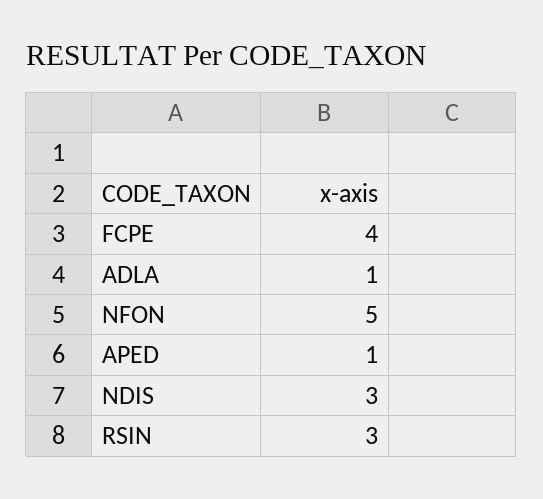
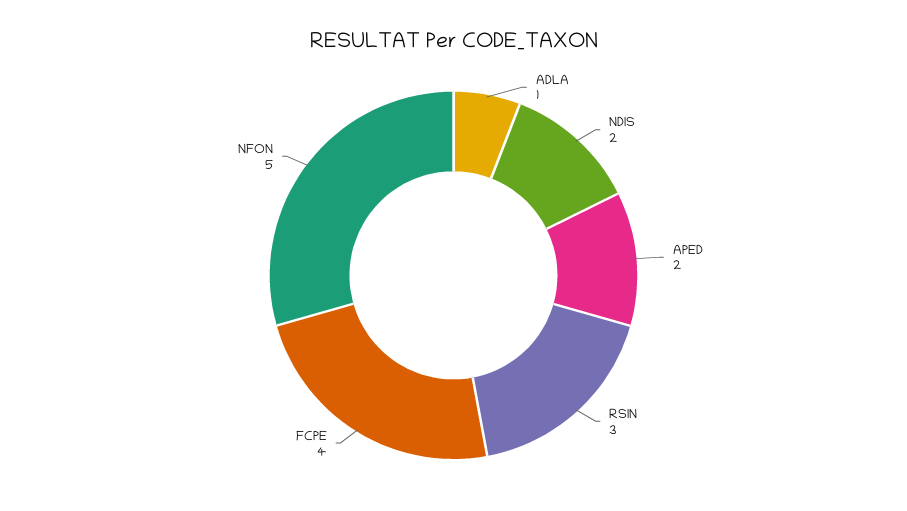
  {
    "FCPE": 4,
    "ADLA": 1,
    "NFON": 5,
-   "APED": 1,
+   "APED": 2,
-   "NDIS": 3,
+   "NDIS": 2,
    "RSIN": 3
  }

